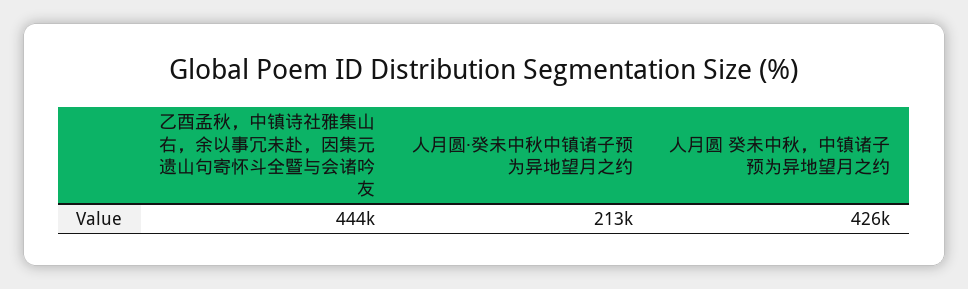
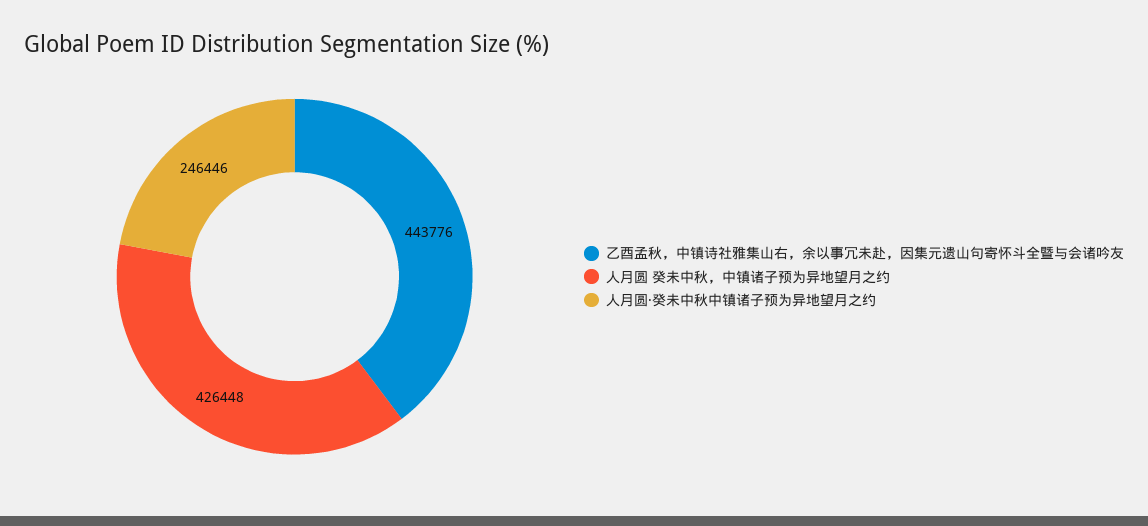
  {
    "乙酉孟秋，中镇诗社雅集山右，余以事冗未赴，因集元遗山句寄怀斗全暨与会诸吟友": 443776,
-   "人月圆·癸未中秋中镇诸子预为异地望月之约": 213000,
+   "人月圆·癸未中秋中镇诸子预为异地望月之约": 246446,
    "人月圆 癸未中秋，中镇诸子预为异地望月之约": 426448
  }

